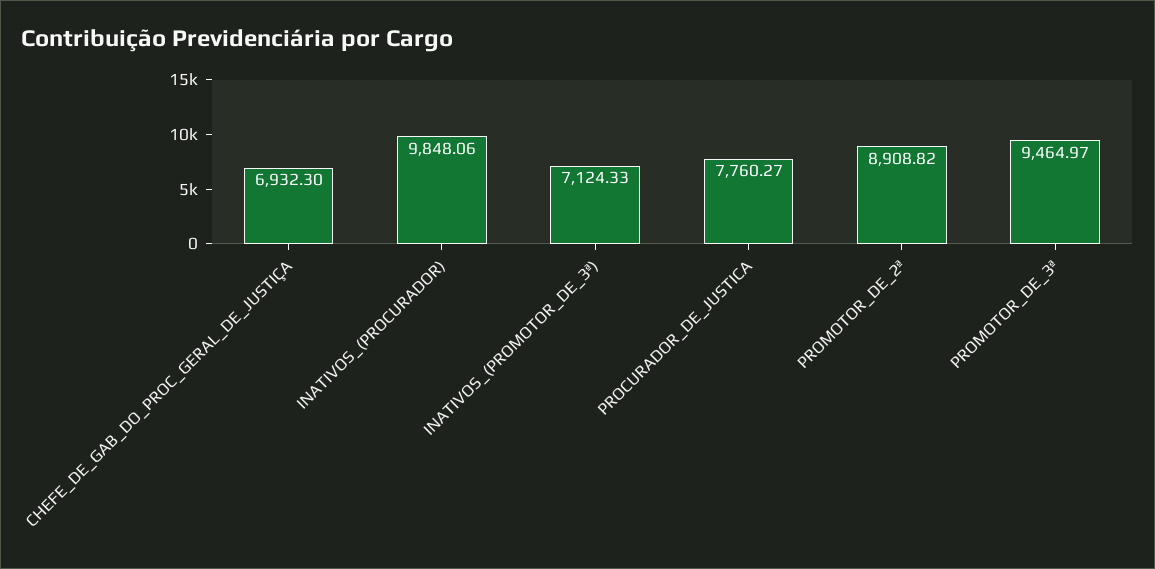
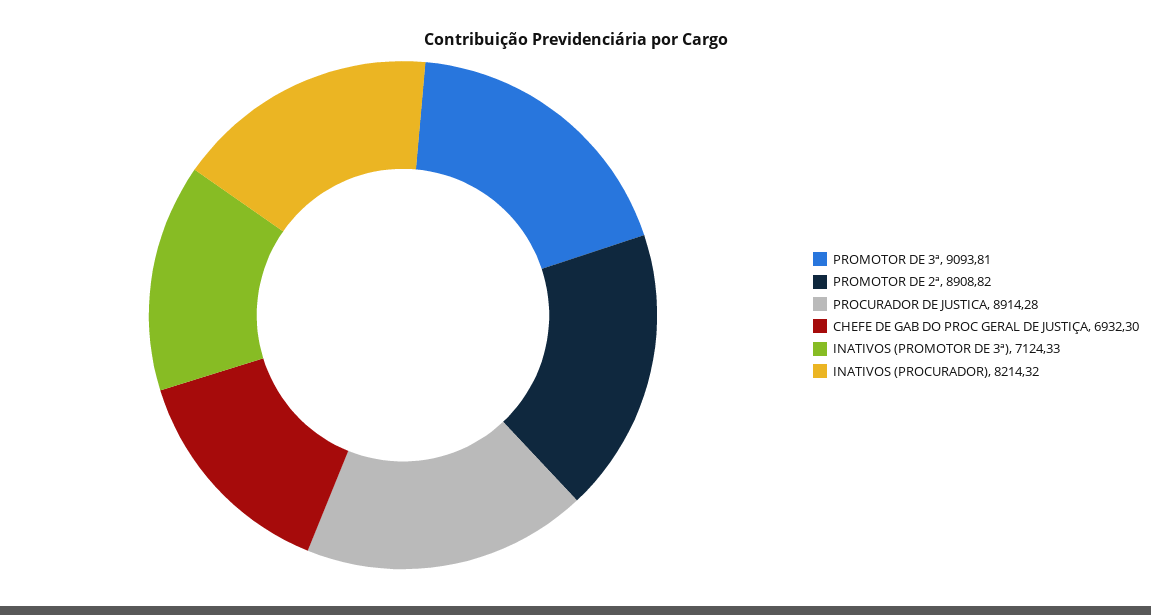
  {
    "CHEFE_DE_GAB_DO_PROC_GERAL_DE_JUSTIÇA": 6932.3,
-   "INATIVOS_(PROCURADOR)": 9848.06,
+   "INATIVOS_(PROCURADOR)": 8214.32,
    "INATIVOS_(PROMOTOR_DE_3ª)": 7124.33,
-   "PROCURADOR_DE_JUSTICA": 7760.27,
+   "PROCURADOR_DE_JUSTICA": 8914.28,
    "PROMOTOR_DE_2ª": 8908.82,
-   "PROMOTOR_DE_3ª": 9464.97
+   "PROMOTOR_DE_3ª": 9093.81
  }

